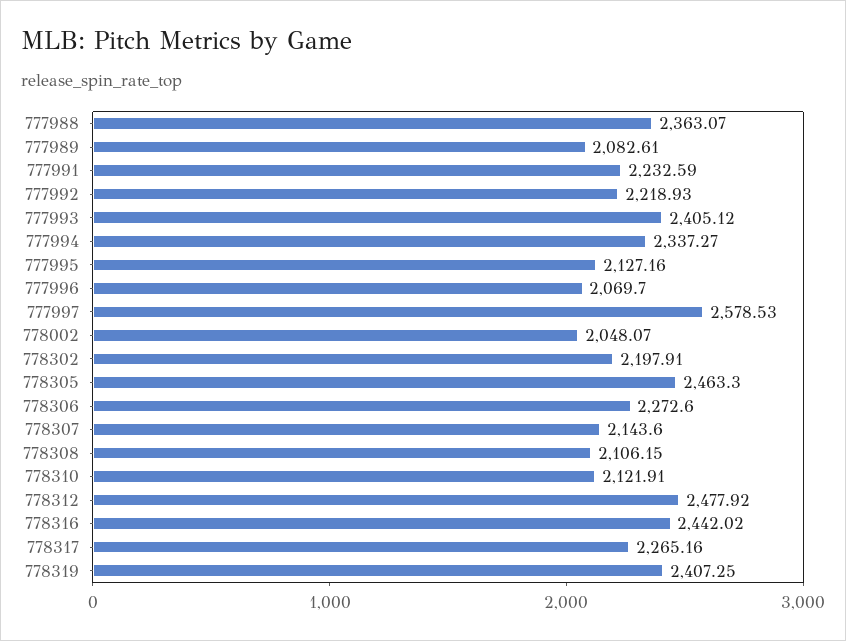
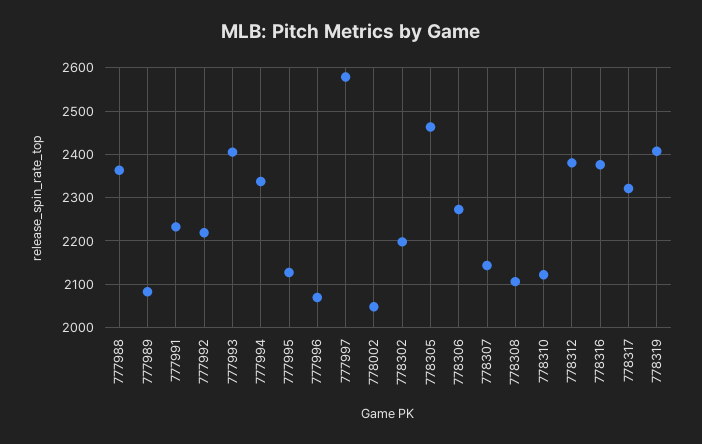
  {
    "777988": 2363.07,
    "777989": 2082.61,
    "777991": 2232.59,
    "777992": 2218.93,
    "777993": 2405.12,
    "777994": 2337.27,
    "777995": 2127.16,
    "777996": 2069.7,
    "777997": 2578.53,
    "778002": 2048.07,
    "778302": 2197.91,
    "778305": 2463.3,
    "778306": 2272.6,
    "778307": 2143.6,
    "778308": 2106.15,
    "778310": 2121.91,
-   "778312": 2477.92,
+   "778312": 2380,
-   "778316": 2442.02,
+   "778316": 2380,
-   "778317": 2265.16,
+   "778317": 2320,
    "778319": 2407.25
  }

